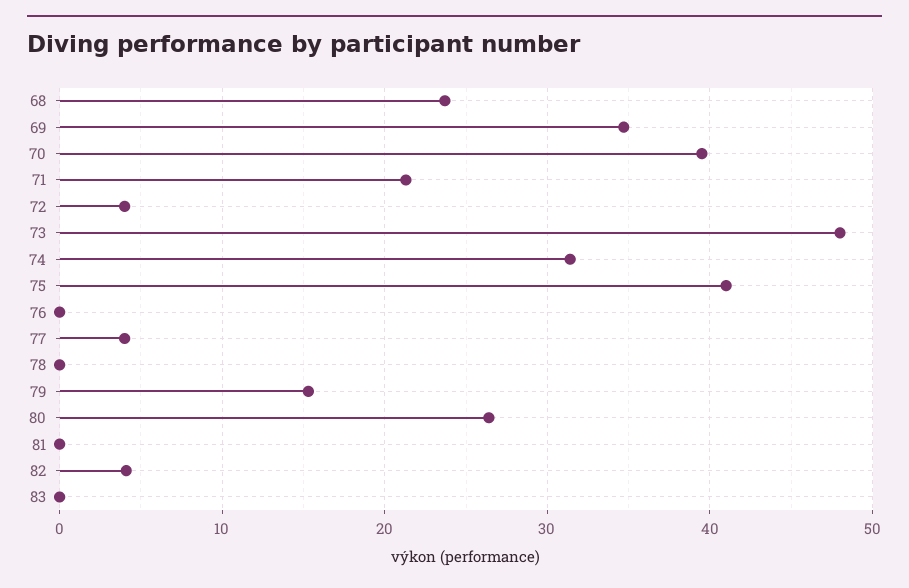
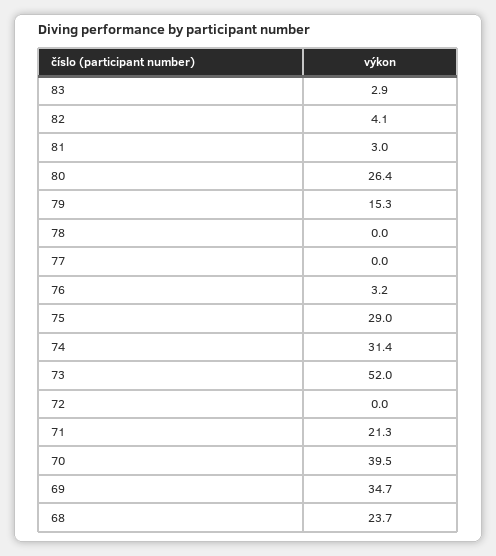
  {
    "68": 23.7,
    "69": 34.7,
    "70": 39.5,
    "71": 21.3,
-   "72": 4,
+   "72": 0,
-   "73": 48,
+   "73": 52,
    "74": 31.4,
-   "75": 41,
+   "75": 29,
-   "76": 0,
+   "76": 3.2,
-   "77": 4,
+   "77": 0,
    "78": 0,
    "79": 15.3,
    "80": 26.4,
-   "81": 0,
+   "81": 3,
    "82": 4.1,
-   "83": 0
+   "83": 2.9
  }

